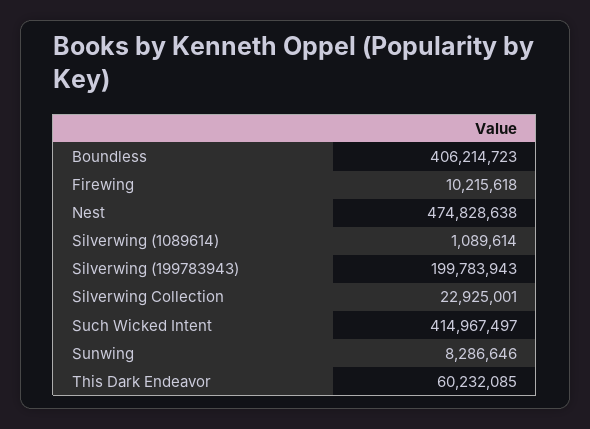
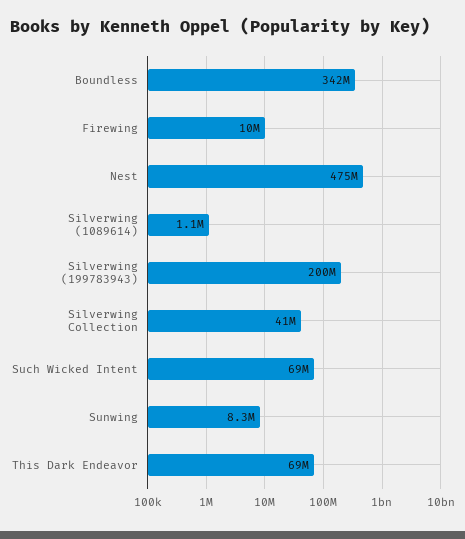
  {
-   "Boundless": 406214723,
+   "Boundless": 342000000,
    "Firewing": 10215618,
    "Nest": 474828638,
    "Silverwing (1089614)": 1089614,
    "Silverwing (199783943)": 199783943,
-   "Silverwing Collection": 22925001,
+   "Silverwing Collection": 41000000,
-   "Such Wicked Intent": 414967497,
+   "Such Wicked Intent": 69000000,
    "Sunwing": 8286646,
-   "This Dark Endeavor": 60232085
+   "This Dark Endeavor": 69000000
  }

